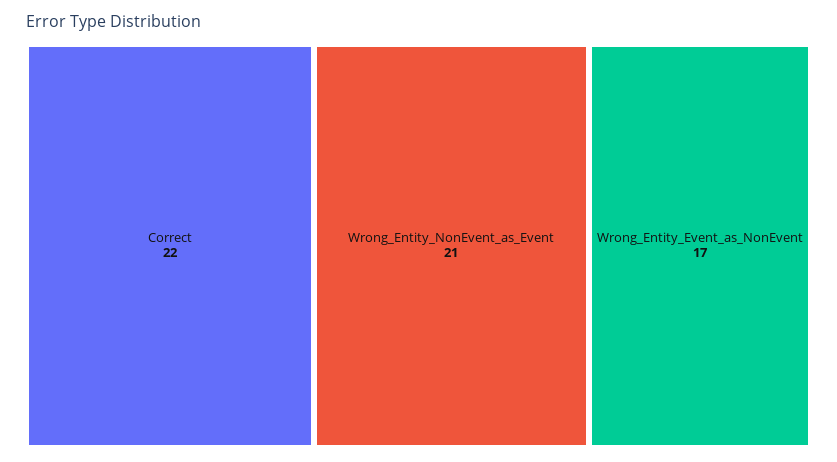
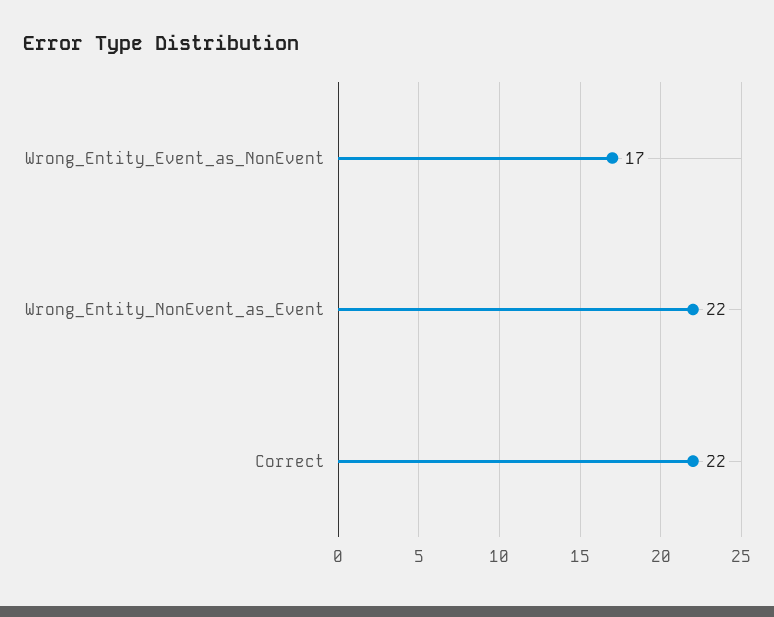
  {
    "Correct": 22,
-   "Wrong_Entity_NonEvent_as_Event": 21,
+   "Wrong_Entity_NonEvent_as_Event": 22,
    "Wrong_Entity_Event_as_NonEvent": 17
  }

